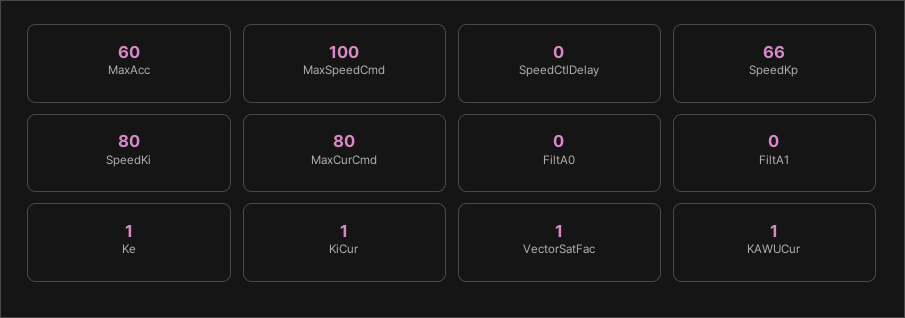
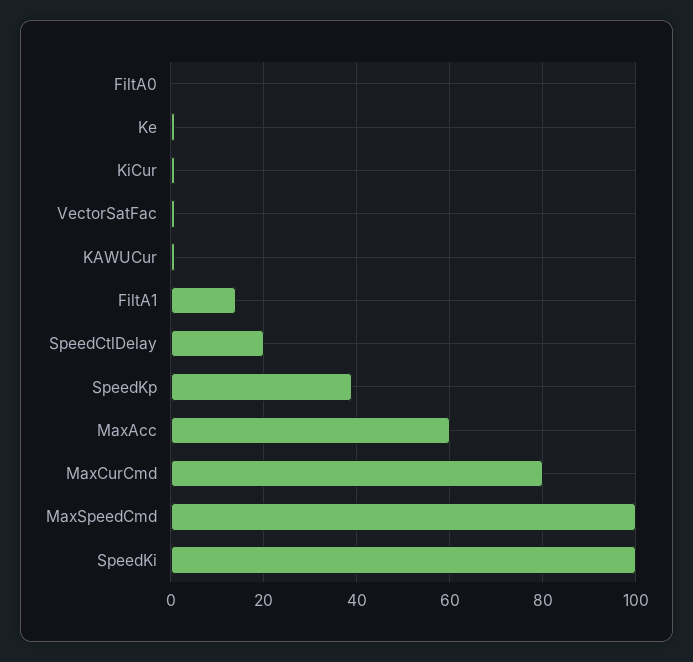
  {
    "MaxAcc": 60,
    "MaxSpeedCmd": 100,
-   "SpeedCtlDelay": 0,
+   "SpeedCtlDelay": 20,
-   "SpeedKp": 66,
+   "SpeedKp": 40,
-   "SpeedKi": 80,
+   "SpeedKi": 100,
    "MaxCurCmd": 80,
    "FiltA0": 0,
-   "FiltA1": 0,
+   "FiltA1": 15,
    "Ke": 1,
    "KiCur": 1,
    "VectorSatFac": 1,
    "KAWUCur": 1
  }

